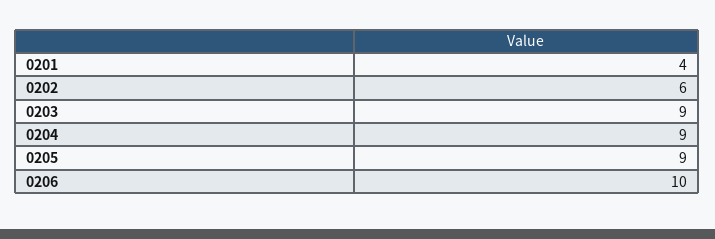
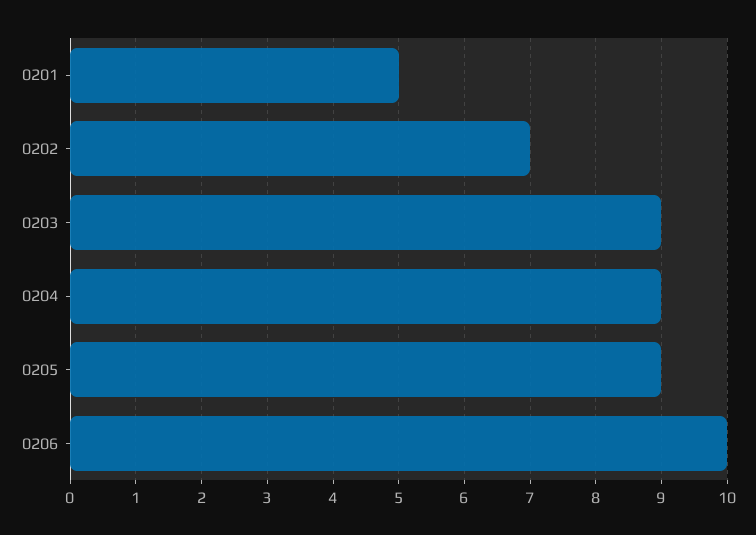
  {
-   "0201": 4,
+   "0201": 5,
-   "0202": 6,
+   "0202": 7,
    "0203": 9,
    "0204": 9,
    "0205": 9,
    "0206": 10
  }

